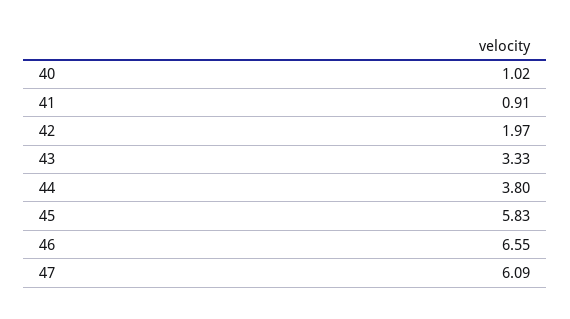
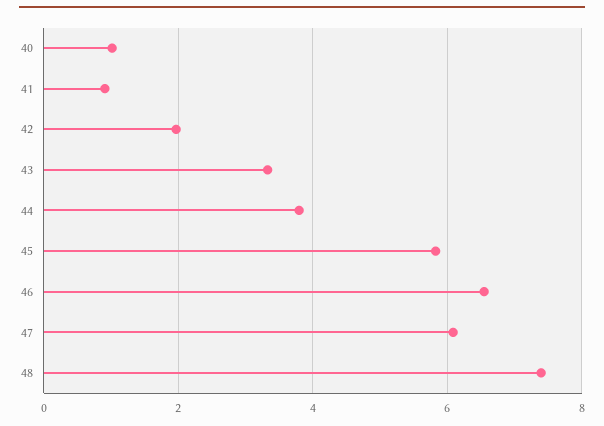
  {
    "40": 1.02,
    "41": 0.91,
    "42": 1.97,
    "43": 3.33,
    "44": 3.8,
    "45": 5.83,
    "46": 6.55,
-   "47": 6.09
+   "47": 6.09,
+   "48": 7.4
  }

